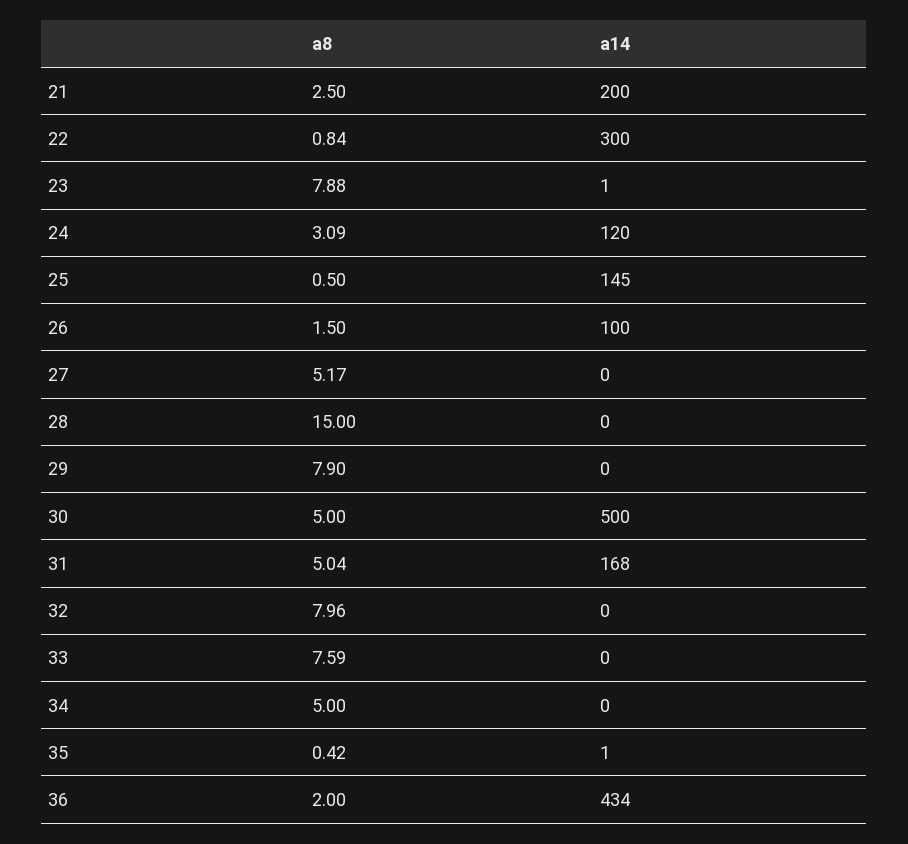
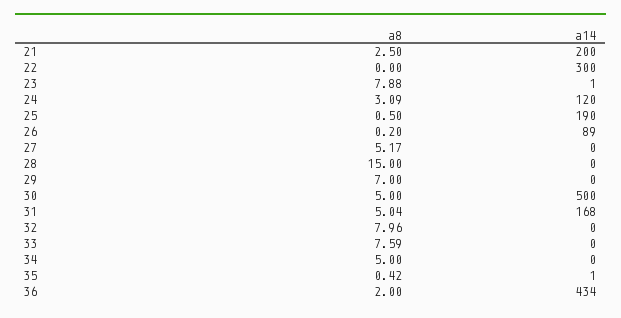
  {
    "a8": {
      "21": 2.5,
-     "22": 0.84,
+     "22": 0,
      "23": 7.88,
      "24": 3.09,
      "25": 0.5,
-     "26": 1.5,
+     "26": 0.2,
      "27": 5.17,
      "28": 15,
-     "29": 7.9,
+     "29": 7,
      "30": 5,
      "31": 5.04,
      "32": 7.96,
      "33": 7.59,
      "34": 5,
      "35": 0.42,
      "36": 2
    },
    "a14": {
      "21": 200,
      "22": 300,
      "23": 1,
      "24": 120,
-     "25": 145,
+     "25": 190,
-     "26": 100,
+     "26": 89,
      "27": 0,
      "28": 0,
      "29": 0,
      "30": 500,
      "31": 168,
      "32": 0,
      "33": 0,
      "34": 0,
      "35": 1,
      "36": 434
    }
  }

